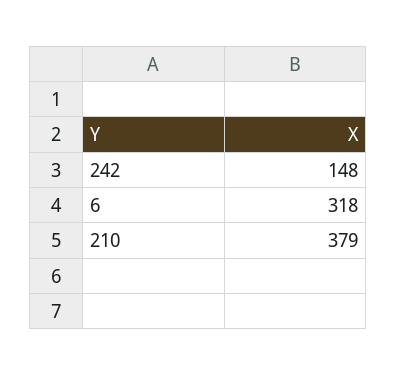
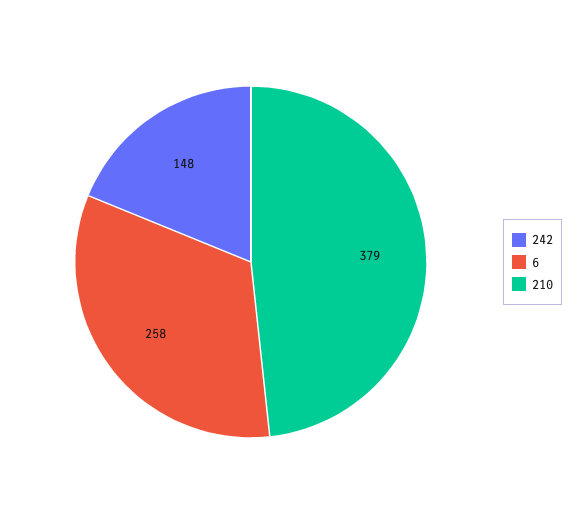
  {
    "242": 148,
-   "6": 318,
+   "6": 258,
    "210": 379
  }

